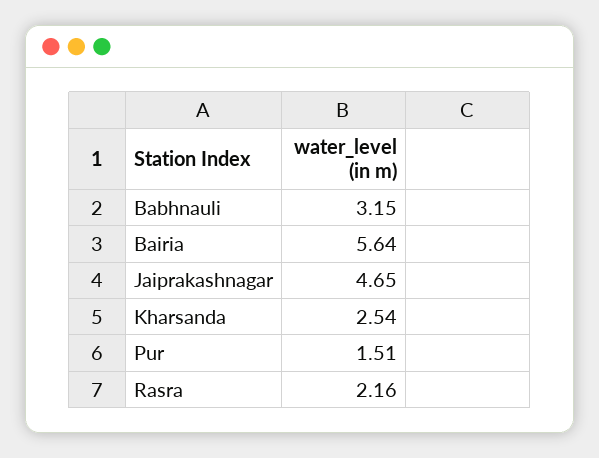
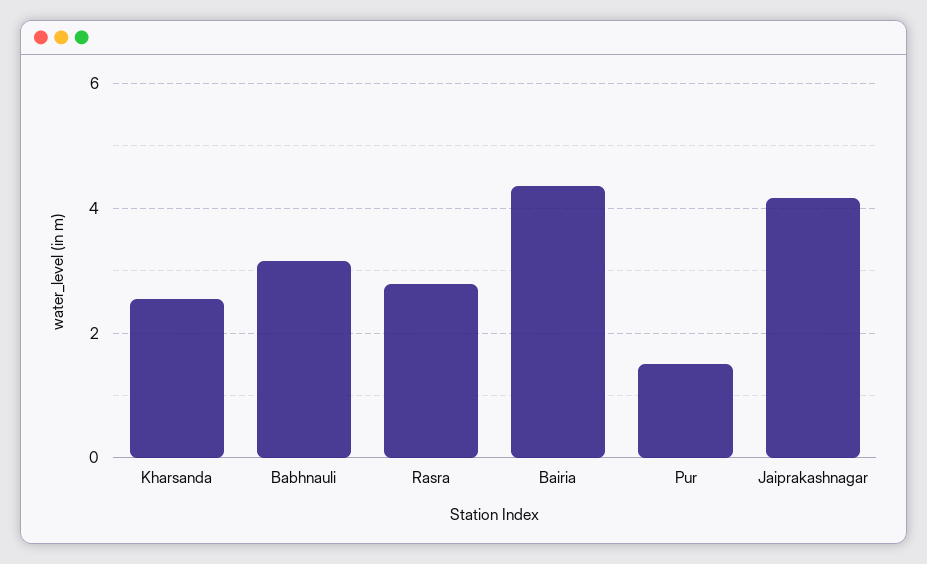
  {
    "Babhnauli": 3.15,
-   "Bairia": 5.64,
+   "Bairia": 4.4,
-   "Jaiprakashnagar": 4.65,
+   "Jaiprakashnagar": 4.2,
    "Kharsanda": 2.54,
    "Pur": 1.51,
-   "Rasra": 2.16
+   "Rasra": 2.8
  }

